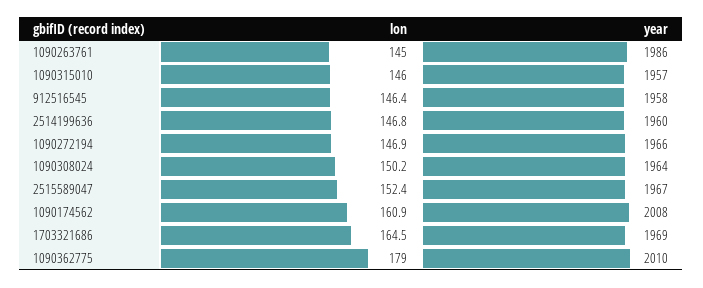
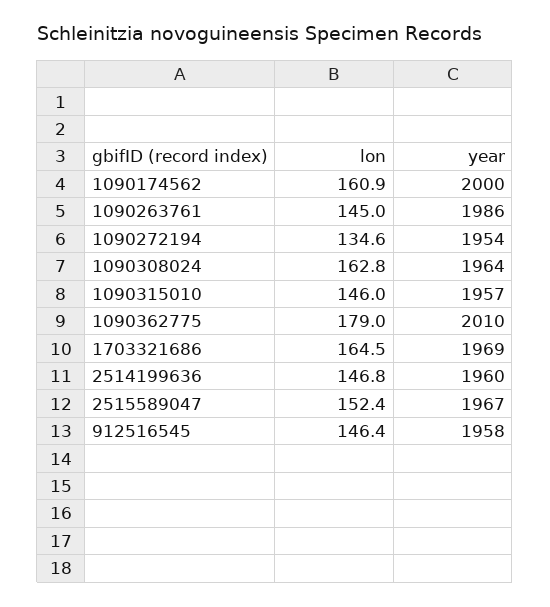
  {
    "lon": {
      "1090263761": 145,
      "1090315010": 146,
      "912516545": 146.4,
      "2514199636": 146.8,
-     "1090272194": 146.9,
+     "1090272194": 134.6,
-     "1090308024": 150.2,
+     "1090308024": 162.8,
      "2515589047": 152.4,
      "1090174562": 160.9,
      "1703321686": 164.5,
      "1090362775": 179
    },
    "year": {
      "1090263761": 1986,
      "1090315010": 1957,
      "912516545": 1958,
      "2514199636": 1960,
-     "1090272194": 1966,
+     "1090272194": 1954,
      "1090308024": 1964,
      "2515589047": 1967,
-     "1090174562": 2008,
+     "1090174562": 2000,
      "1703321686": 1969,
      "1090362775": 2010
    }
  }

